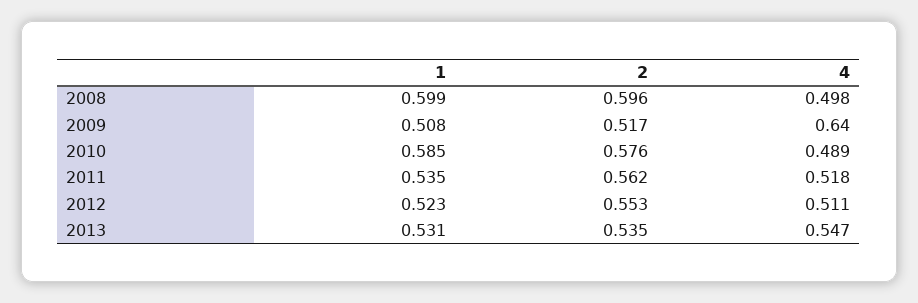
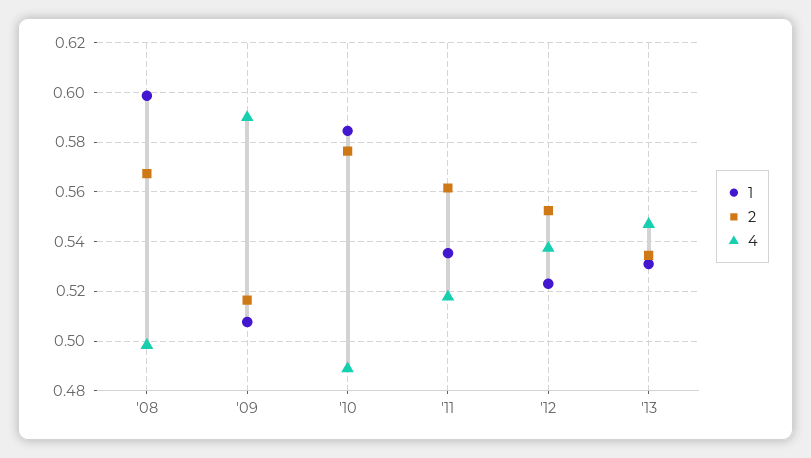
  {
    "1": {
      "2008": 0.599,
      "2009": 0.508,
      "2010": 0.585,
      "2011": 0.535,
      "2012": 0.523,
      "2013": 0.531
    },
    "2": {
-     "2008": 0.596,
+     "2008": 0.5675,
      "2009": 0.517,
      "2010": 0.576,
      "2011": 0.562,
      "2012": 0.553,
      "2013": 0.535
    },
    "4": {
      "2008": 0.498,
-     "2009": 0.64,
+     "2009": 0.59,
      "2010": 0.489,
      "2011": 0.518,
-     "2012": 0.511,
+     "2012": 0.5375,
      "2013": 0.547
    }
  }

